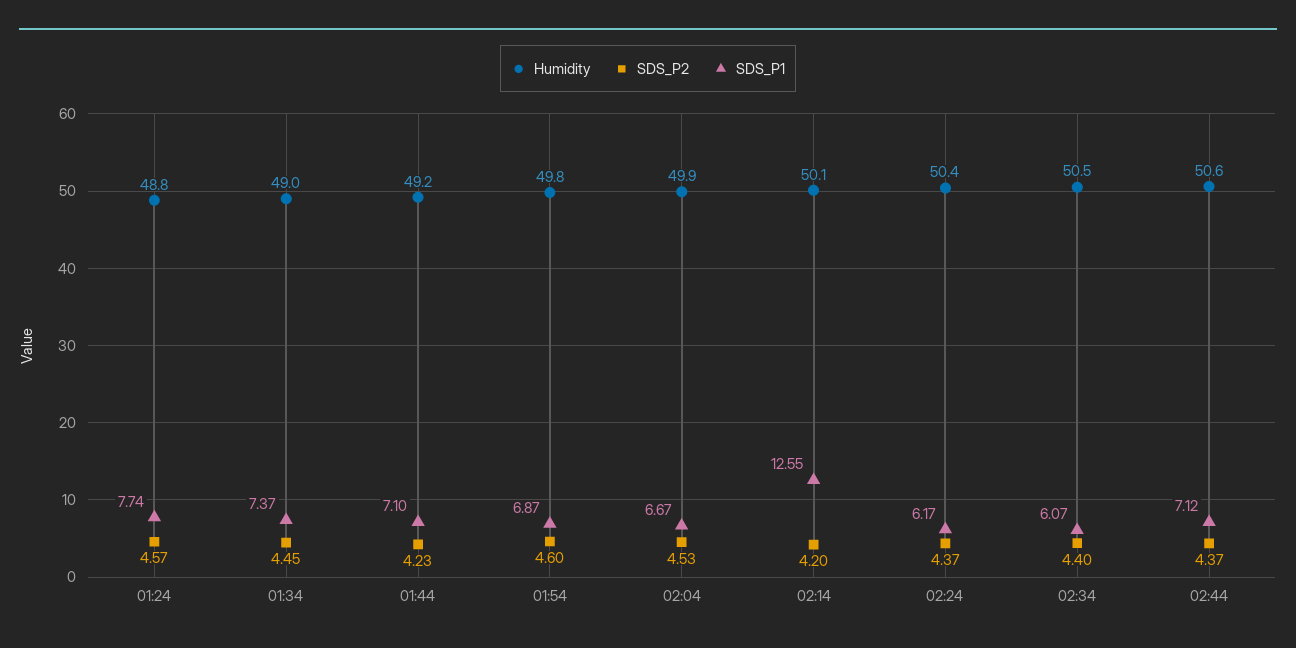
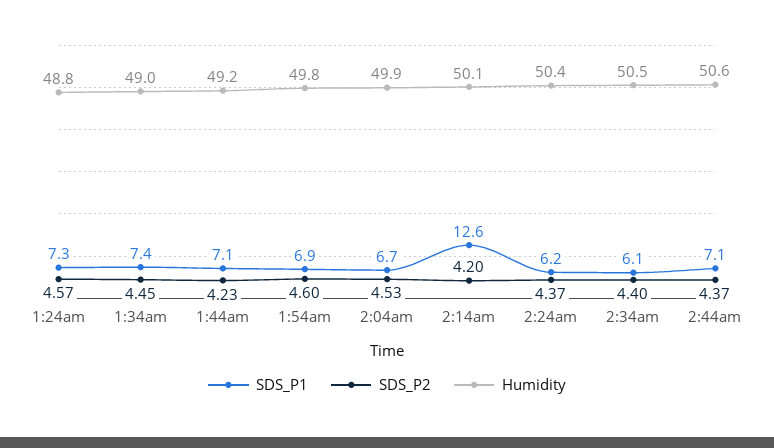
  {
    "Humidity": {
      "01:24": 48.8,
      "01:34": 49,
      "01:44": 49.2,
      "01:54": 49.8,
      "02:04": 49.9,
      "02:14": 50.1,
      "02:24": 50.4,
      "02:34": 50.5,
      "02:44": 50.6
    },
    "SDS_P2": {
      "01:24": 4.57,
      "01:34": 4.45,
      "01:44": 4.23,
      "01:54": 4.6,
      "02:04": 4.53,
      "02:14": 4.2,
      "02:24": 4.37,
      "02:34": 4.4,
      "02:44": 4.37
    },
    "SDS_P1": {
-     "01:24": 7.74,
+     "01:24": 7.3,
      "01:34": 7.37,
      "01:44": 7.1,
      "01:54": 6.87,
      "02:04": 6.67,
      "02:14": 12.55,
      "02:24": 6.17,
      "02:34": 6.07,
      "02:44": 7.12
    }
  }

